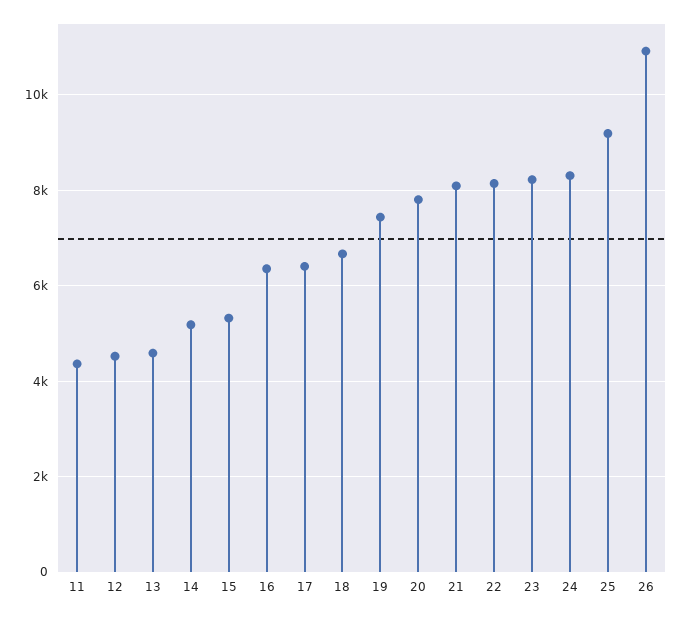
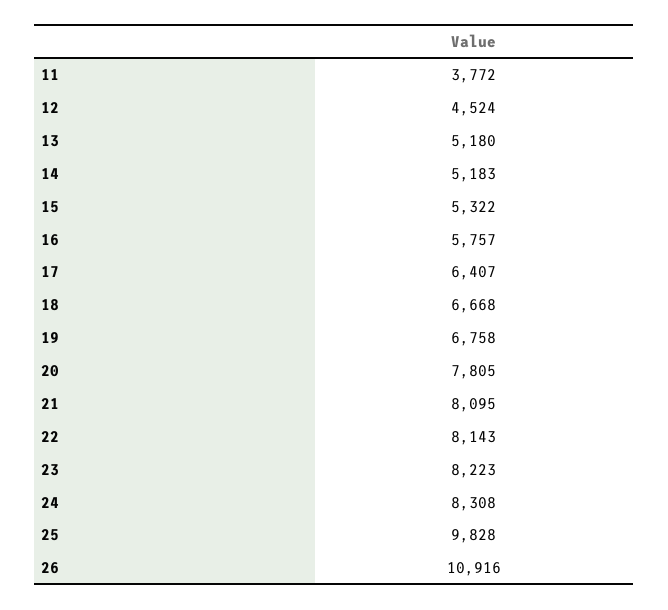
  {
-   "11": 4400,
+   "11": 3772,
    "12": 4524,
-   "13": 4600,
+   "13": 5180,
    "14": 5183,
    "15": 5322,
-   "16": 6400,
+   "16": 5757,
    "17": 6407,
    "18": 6668,
-   "19": 7400,
+   "19": 6758,
    "20": 7805,
    "21": 8095,
    "22": 8143,
    "23": 8223,
    "24": 8308,
-   "25": 9200,
+   "25": 9828,
    "26": 10916
  }

